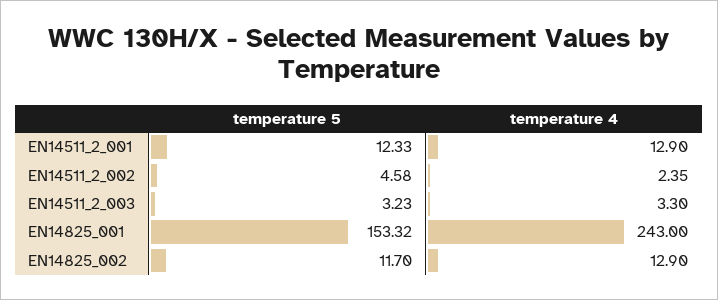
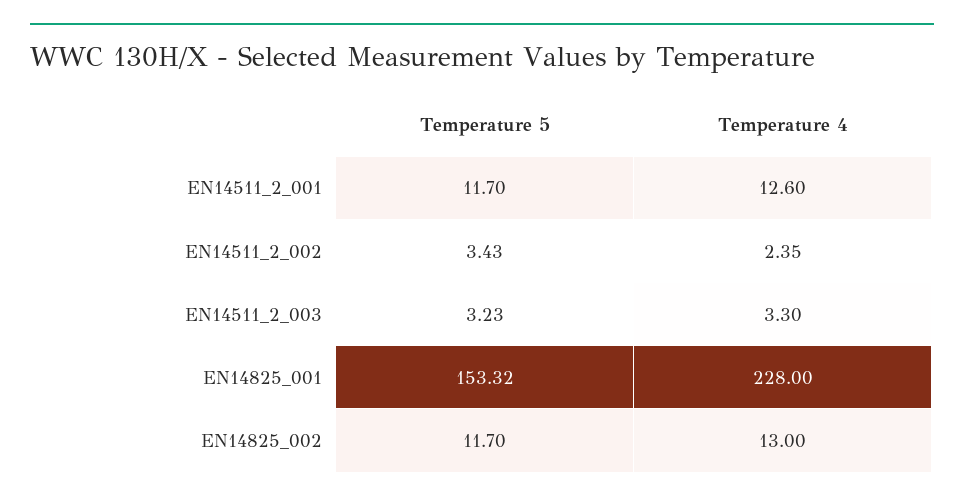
  {
    "temperature 5": {
-     "EN14511_2_001": 12.33,
+     "EN14511_2_001": 11.7,
-     "EN14511_2_002": 4.58,
+     "EN14511_2_002": 3.43,
      "EN14511_2_003": 3.23,
      "EN14825_001": 153.32,
      "EN14825_002": 11.7
    },
    "temperature 4": {
-     "EN14511_2_001": 12.9,
+     "EN14511_2_001": 12.6,
      "EN14511_2_002": 2.35,
      "EN14511_2_003": 3.3,
-     "EN14825_001": 243,
+     "EN14825_001": 228,
-     "EN14825_002": 12.9
+     "EN14825_002": 13
    }
  }

